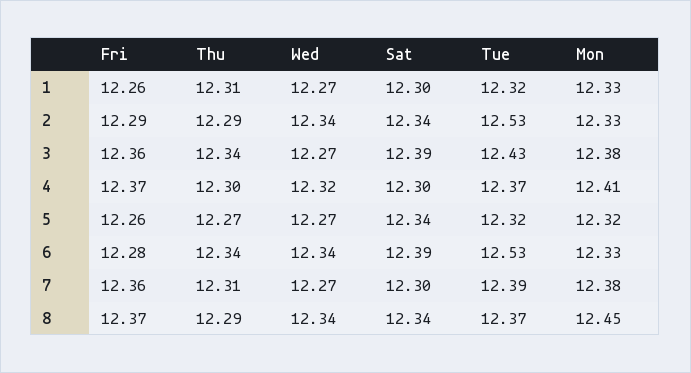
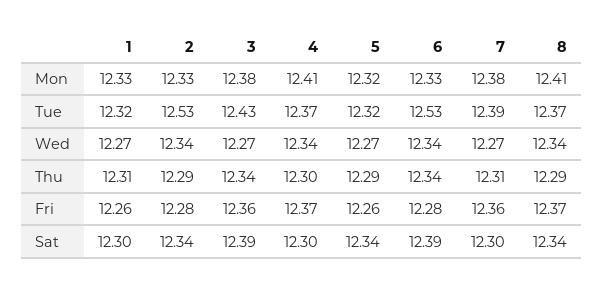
  {
    "Fri": {
      "1": 12.26,
-     "2": 12.29,
+     "2": 12.28,
      "3": 12.36,
      "4": 12.37,
      "5": 12.26,
      "6": 12.28,
      "7": 12.36,
      "8": 12.37
    },
    "Thu": {
      "1": 12.31,
      "2": 12.29,
      "3": 12.34,
      "4": 12.3,
-     "5": 12.27,
+     "5": 12.29,
      "6": 12.34,
      "7": 12.31,
      "8": 12.29
    },
    "Wed": {
      "1": 12.27,
      "2": 12.34,
      "3": 12.27,
-     "4": 12.32,
+     "4": 12.34,
      "5": 12.27,
      "6": 12.34,
      "7": 12.27,
      "8": 12.34
    },
    "Sat": {
      "1": 12.3,
      "2": 12.34,
      "3": 12.39,
      "4": 12.3,
      "5": 12.34,
      "6": 12.39,
      "7": 12.3,
      "8": 12.34
    },
    "Tue": {
      "1": 12.32,
      "2": 12.53,
      "3": 12.43,
      "4": 12.37,
      "5": 12.32,
      "6": 12.53,
      "7": 12.39,
      "8": 12.37
    },
    "Mon": {
      "1": 12.33,
      "2": 12.33,
      "3": 12.38,
      "4": 12.41,
      "5": 12.32,
      "6": 12.33,
      "7": 12.38,
-     "8": 12.45
+     "8": 12.41
    }
  }

